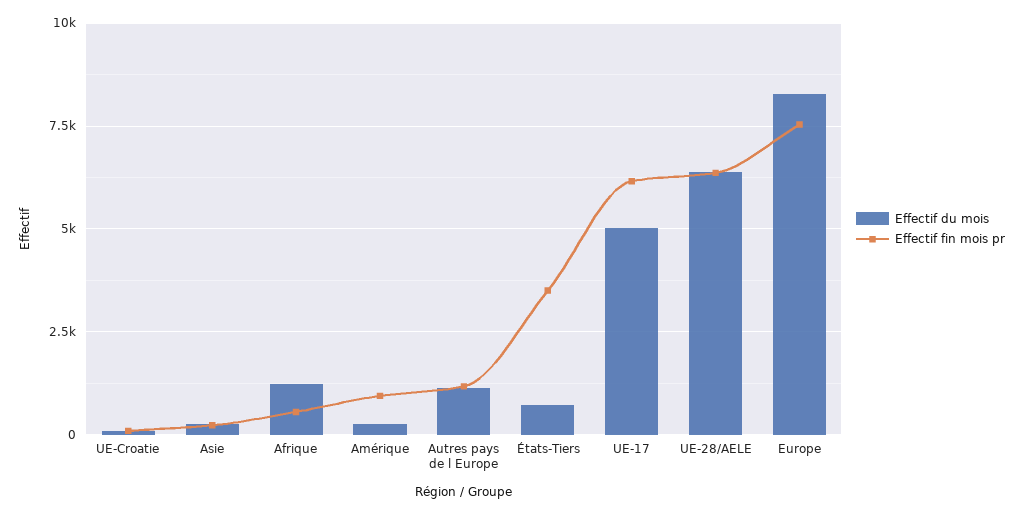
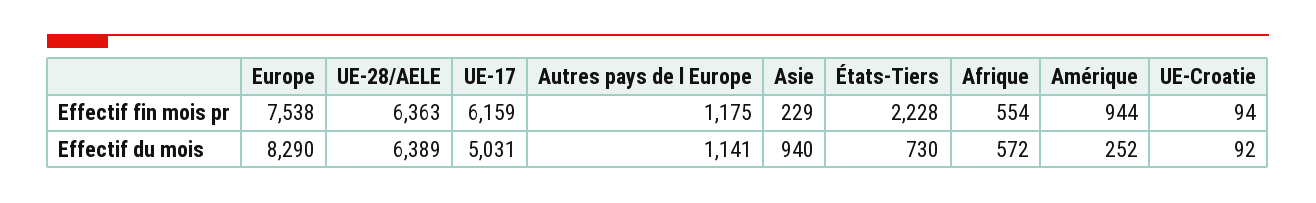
  {
    "Effectif du mois": {
      "UE-Croatie": 92,
-     "Asie": 250,
+     "Asie": 940,
-     "Afrique": 1250,
+     "Afrique": 572,
      "Amérique": 252,
      "Autres pays de l Europe": 1141,
      "États-Tiers": 730,
      "UE-17": 5031,
      "UE-28/AELE": 6389,
      "Europe": 8290
    },
    "Effectif fin mois pr": {
      "UE-Croatie": 94,
      "Asie": 229,
      "Afrique": 554,
      "Amérique": 944,
      "Autres pays de l Europe": 1175,
-     "États-Tiers": 3500,
+     "États-Tiers": 2228,
      "UE-17": 6159,
      "UE-28/AELE": 6363,
      "Europe": 7538
    }
  }

